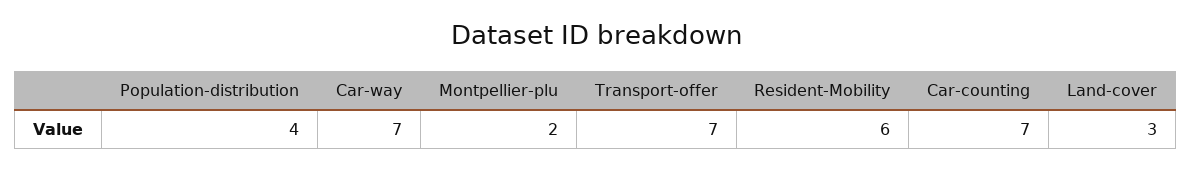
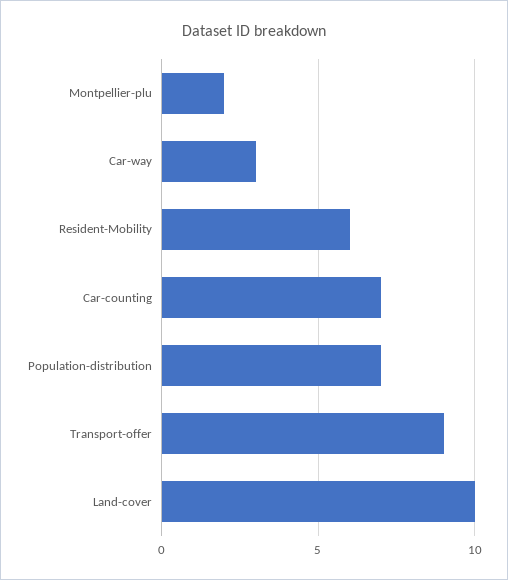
  {
-   "Population-distribution": 4,
+   "Population-distribution": 7,
-   "Car-way": 7,
+   "Car-way": 3,
    "Montpellier-plu": 2,
-   "Transport-offer": 7,
+   "Transport-offer": 9,
    "Resident-Mobility": 6,
    "Car-counting": 7,
-   "Land-cover": 3
+   "Land-cover": 10
  }

